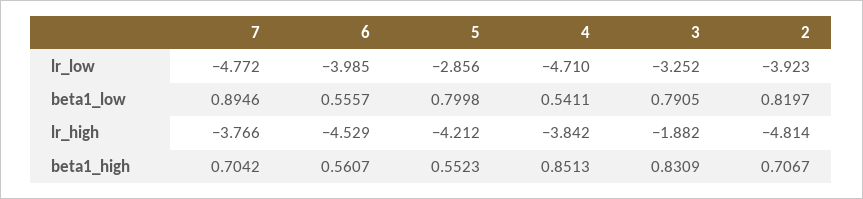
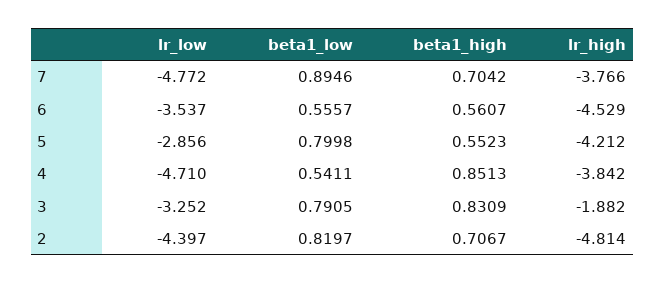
  {
    "7": {
      "lr_low": -4.772,
      "beta1_low": 0.8946,
      "lr_high": -3.766,
      "beta1_high": 0.7042
    },
    "6": {
-     "lr_low": -3.985,
+     "lr_low": -3.537,
      "beta1_low": 0.5557,
      "lr_high": -4.529,
      "beta1_high": 0.5607
    },
    "5": {
      "lr_low": -2.856,
      "beta1_low": 0.7998,
      "lr_high": -4.212,
      "beta1_high": 0.5523
    },
    "4": {
      "lr_low": -4.71,
      "beta1_low": 0.5411,
      "lr_high": -3.842,
      "beta1_high": 0.8513
    },
    "3": {
      "lr_low": -3.252,
      "beta1_low": 0.7905,
      "lr_high": -1.882,
      "beta1_high": 0.8309
    },
    "2": {
-     "lr_low": -3.923,
+     "lr_low": -4.397,
      "beta1_low": 0.8197,
      "lr_high": -4.814,
      "beta1_high": 0.7067
    }
  }

